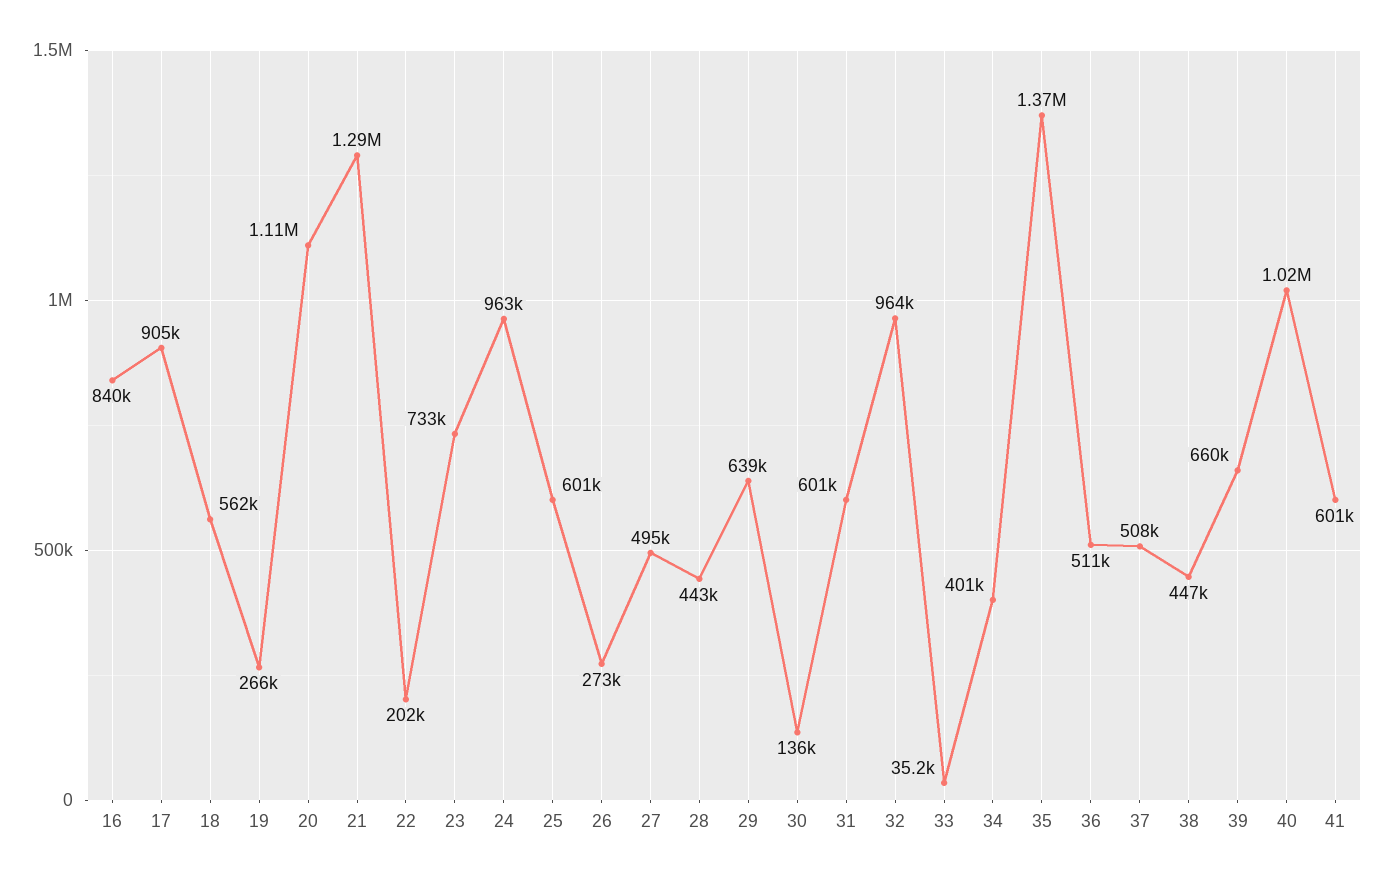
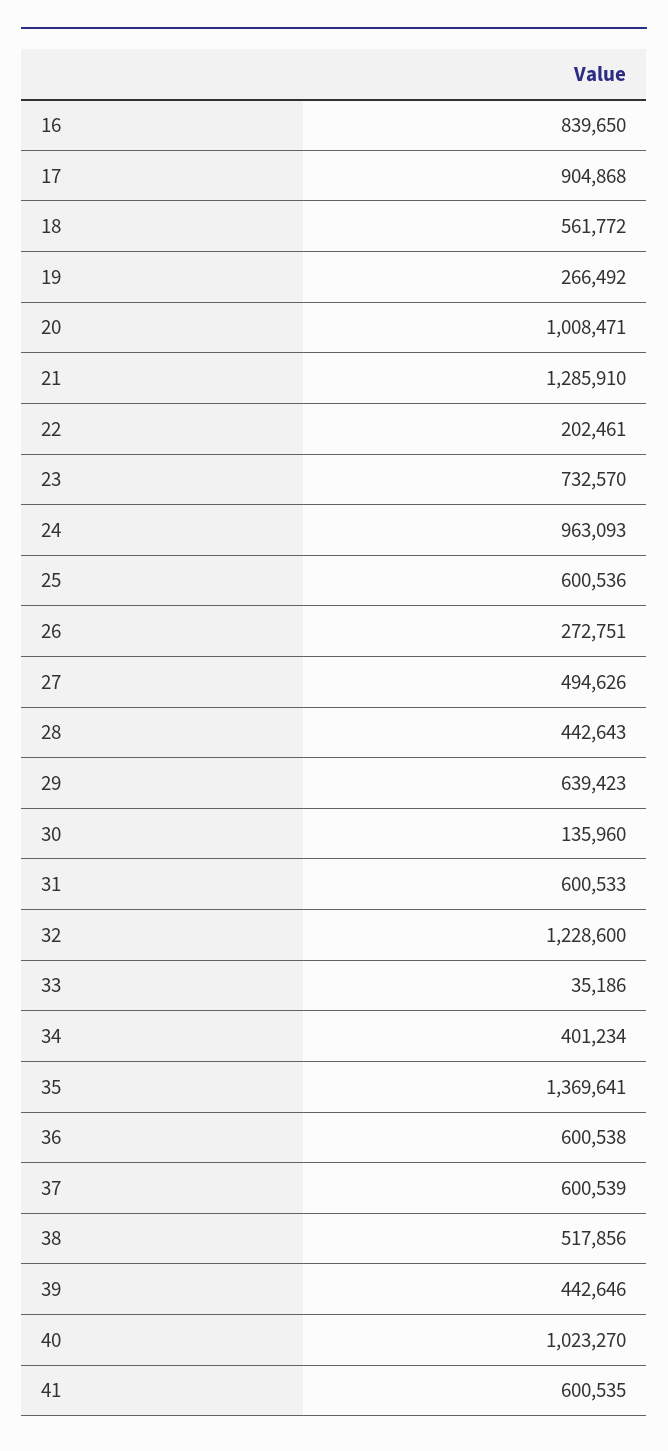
  {
    "16": 839650,
    "17": 904868,
    "18": 561772,
    "19": 266492,
-   "20": 1110000,
+   "20": 1008471,
    "21": 1285910,
    "22": 202461,
    "23": 732570,
    "24": 963093,
    "25": 600536,
    "26": 272751,
    "27": 494626,
    "28": 442643,
    "29": 639423,
    "30": 135960,
    "31": 600533,
-   "32": 964000,
+   "32": 1228600,
    "33": 35186,
    "34": 401234,
    "35": 1369641,
-   "36": 511000,
+   "36": 600538,
-   "37": 508000,
+   "37": 600539,
-   "38": 447000,
+   "38": 517856,
-   "39": 660000,
+   "39": 442646,
    "40": 1023270,
    "41": 600535
  }

